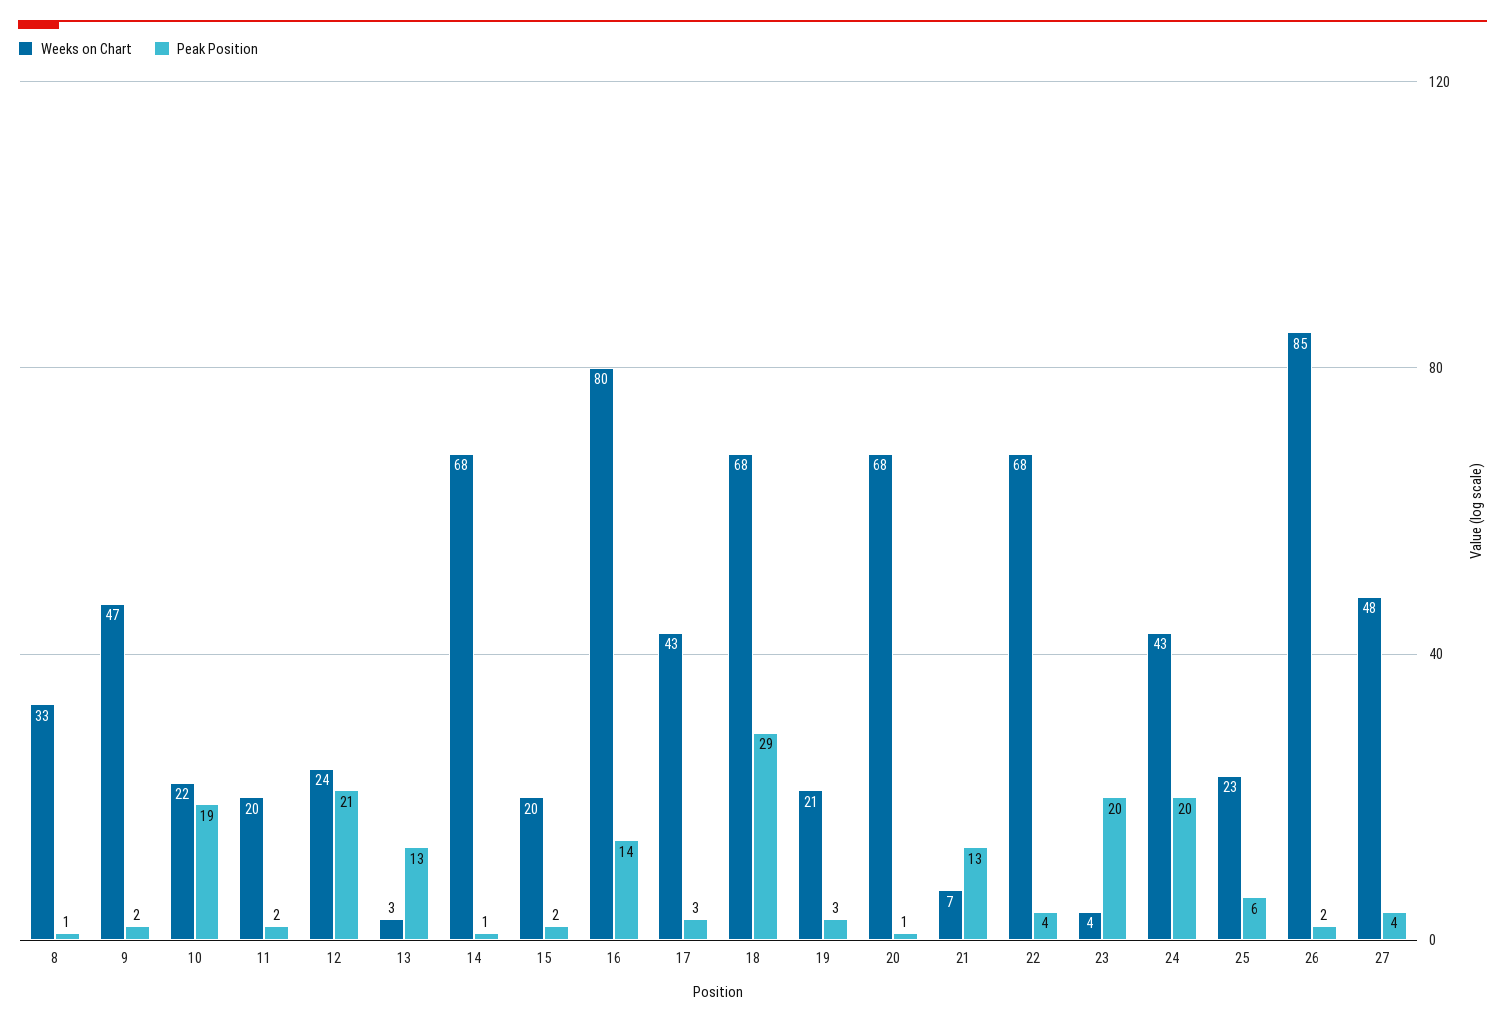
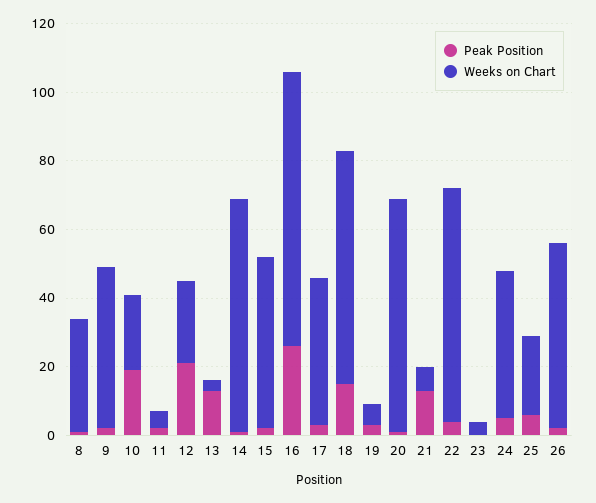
  {
    "Weeks on Chart": {
      "8": 33,
      "9": 47,
      "10": 22,
-     "11": 20,
+     "11": 5,
      "12": 24,
      "13": 3,
      "14": 68,
-     "15": 20,
+     "15": 50,
      "16": 80,
      "17": 43,
      "18": 68,
-     "19": 21,
+     "19": 5,
      "20": 68,
      "21": 7,
      "22": 68,
      "23": 4,
      "24": 43,
      "25": 23,
-     "26": 85,
+     "26": 55
-     "27": 48
    },
    "Peak Position": {
      "8": 1,
      "9": 2,
      "10": 19,
      "11": 2,
      "12": 21,
      "13": 13,
      "14": 1,
      "15": 2,
-     "16": 14,
+     "16": 25,
      "17": 3,
-     "18": 29,
+     "18": 15,
      "19": 3,
      "20": 1,
      "21": 13,
      "22": 4,
-     "23": 20,
+     "23": 0,
-     "24": 20,
+     "24": 5,
      "25": 6,
-     "26": 2,
+     "26": 2
-     "27": 4
    }
  }

